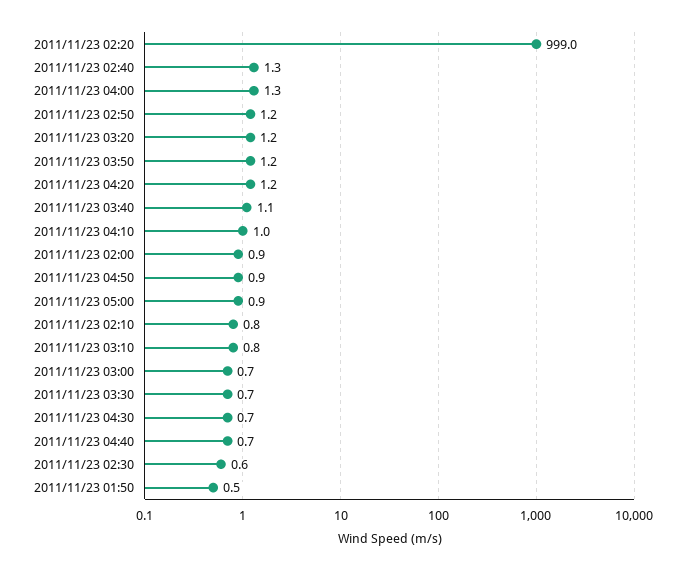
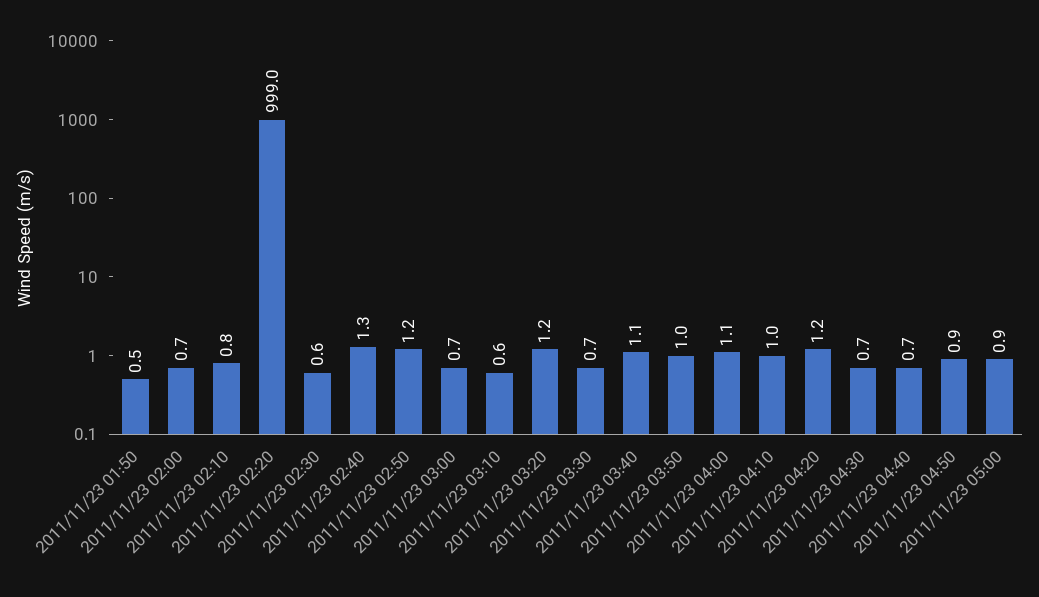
  {
    "2011/11/23 02:20": 999,
    "2011/11/23 02:40": 1.3,
-   "2011/11/23 04:00": 1.3,
+   "2011/11/23 04:00": 1.1,
    "2011/11/23 02:50": 1.2,
    "2011/11/23 03:20": 1.2,
-   "2011/11/23 03:50": 1.2,
+   "2011/11/23 03:50": 1,
    "2011/11/23 04:20": 1.2,
    "2011/11/23 03:40": 1.1,
    "2011/11/23 04:10": 1,
-   "2011/11/23 02:00": 0.9,
+   "2011/11/23 02:00": 0.7,
    "2011/11/23 04:50": 0.9,
    "2011/11/23 05:00": 0.9,
    "2011/11/23 02:10": 0.8,
-   "2011/11/23 03:10": 0.8,
+   "2011/11/23 03:10": 0.6,
    "2011/11/23 03:00": 0.7,
    "2011/11/23 03:30": 0.7,
    "2011/11/23 04:30": 0.7,
    "2011/11/23 04:40": 0.7,
    "2011/11/23 02:30": 0.6,
    "2011/11/23 01:50": 0.5
  }

